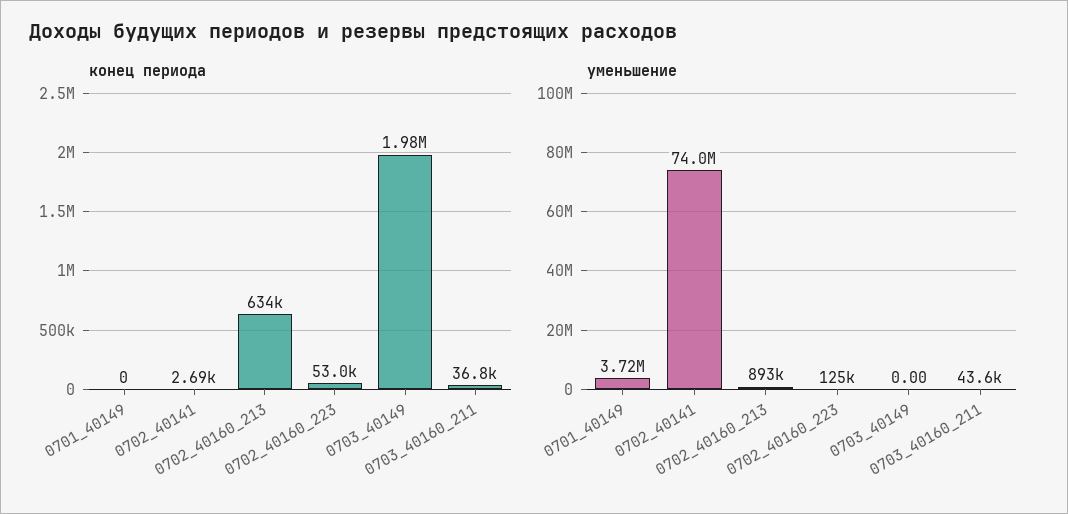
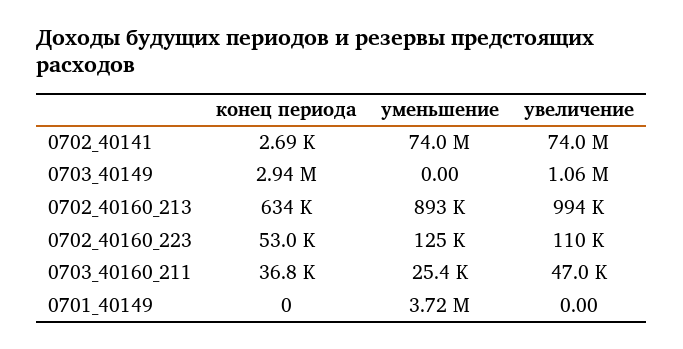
  {
    "конец периода": {
      "0701_40149": 0,
      "0702_40141": 2690,
      "0702_40160_213": 634000,
      "0702_40160_223": 53000,
-     "0703_40149": 1980000,
+     "0703_40149": 2940000,
      "0703_40160_211": 36800
    },
    "уменьшение": {
      "0701_40149": 3720000,
      "0702_40141": 74000000,
      "0702_40160_213": 893000,
      "0702_40160_223": 125000,
      "0703_40149": 0,
-     "0703_40160_211": 43600
+     "0703_40160_211": 25400
-   }
+   },
+   "увеличение": {
+     "0702_40141": 74000000,
+     "0703_40149": 1060000,
+     "0702_40160_213": 994000,
+     "0702_40160_223": 110000,
+     "0703_40160_211": 47000,
+     "0701_40149": 0
+   }
  }

